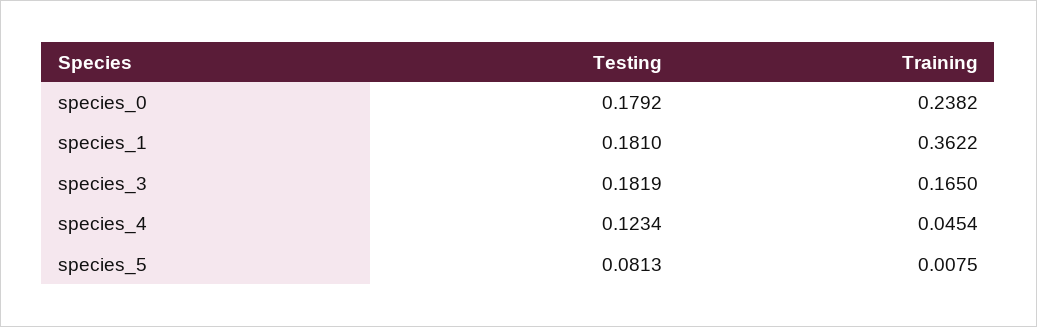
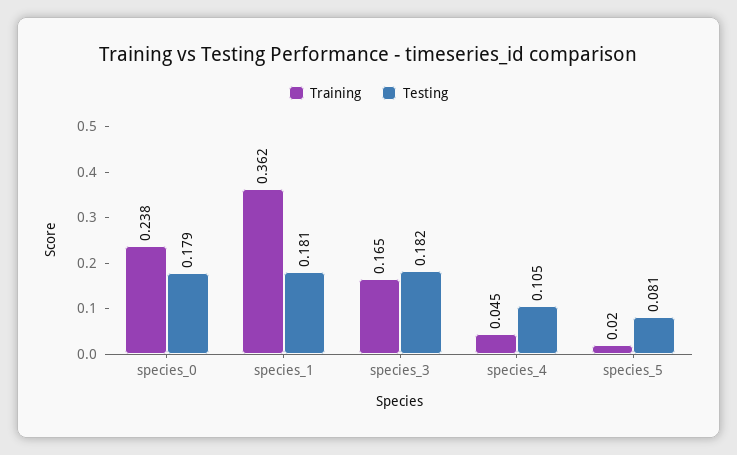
  {
    "Testing": {
      "species_0": 0.1792,
      "species_1": 0.181,
      "species_3": 0.1819,
-     "species_4": 0.1234,
+     "species_4": 0.105,
      "species_5": 0.0813
    },
    "Training": {
      "species_0": 0.2382,
      "species_1": 0.3622,
      "species_3": 0.165,
      "species_4": 0.0454,
-     "species_5": 0.0075
+     "species_5": 0.02
    }
  }

